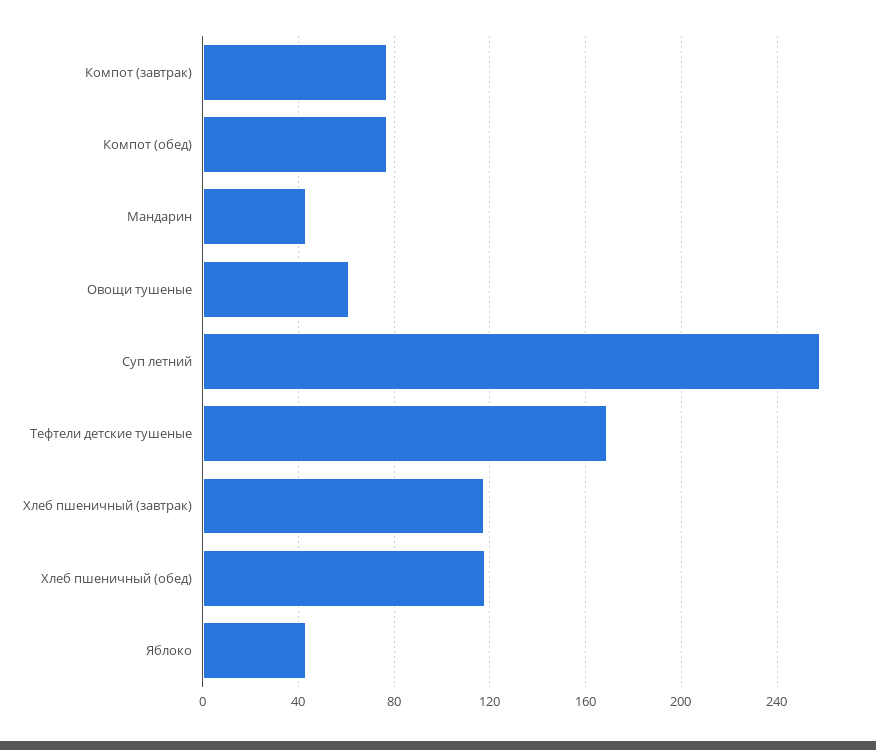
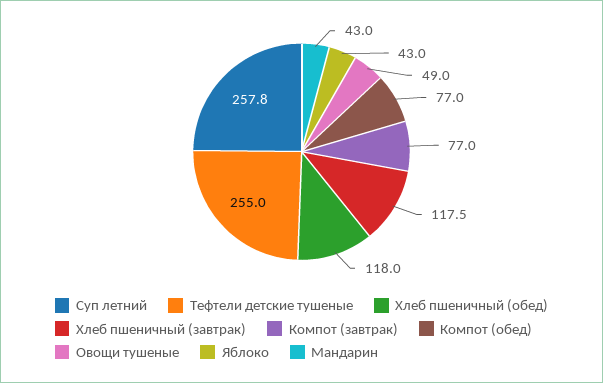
  {
    "Компот (завтрак)": 77,
    "Компот (обед)": 77,
    "Мандарин": 43,
-   "Овощи тушеные": 60,
+   "Овощи тушеные": 49,
    "Суп летний": 257.8,
-   "Тефтели детские тушеные": 170,
+   "Тефтели детские тушеные": 255,
    "Хлеб пшеничный (завтрак)": 117.5,
    "Хлеб пшеничный (обед)": 118,
    "Яблоко": 43
  }

